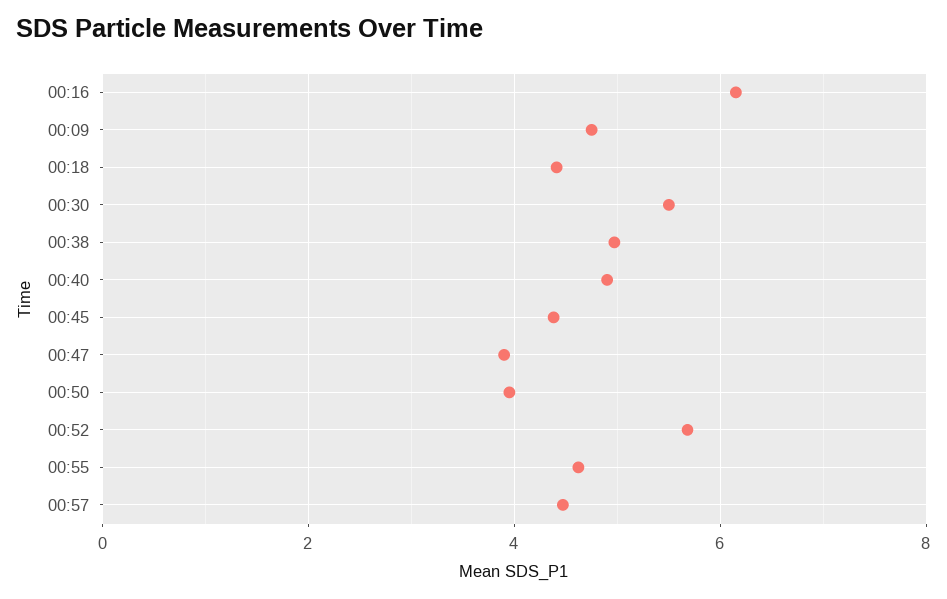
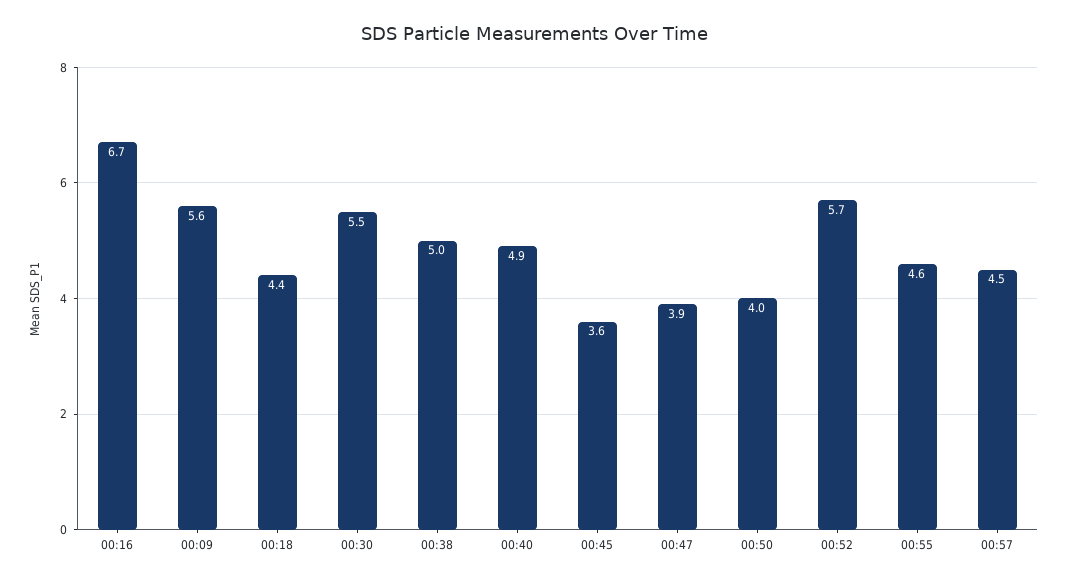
  {
-   "00:16": 6.2,
+   "00:16": 6.7,
-   "00:09": 4.8,
+   "00:09": 5.6,
    "00:18": 4.4,
    "00:30": 5.5,
    "00:38": 5,
    "00:40": 4.9,
-   "00:45": 4.4,
+   "00:45": 3.6,
    "00:47": 3.9,
    "00:50": 4,
    "00:52": 5.7,
    "00:55": 4.6,
    "00:57": 4.5
  }

